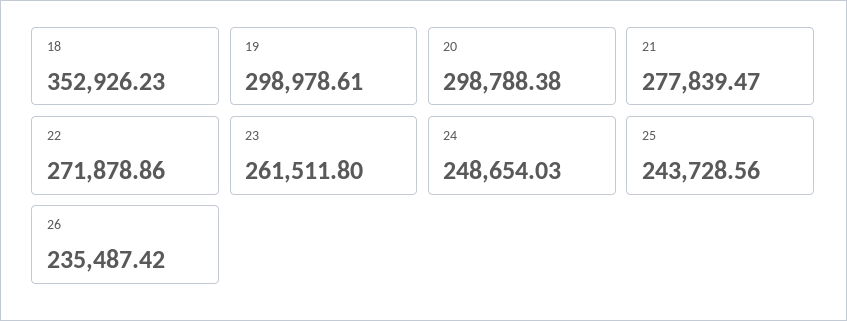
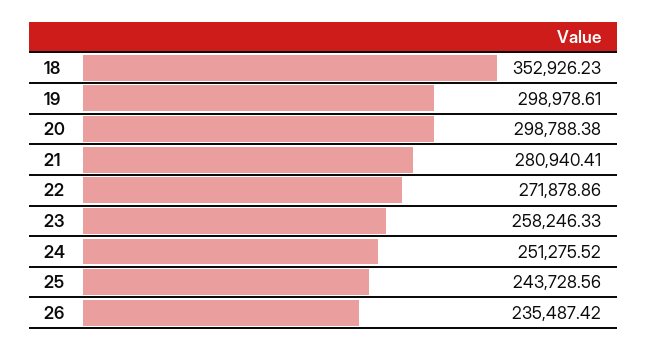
  {
    "18": 352926.23,
    "19": 298978.61,
    "20": 298788.38,
-   "21": 277839.47,
+   "21": 280940.41,
    "22": 271878.86,
-   "23": 261511.8,
+   "23": 258246.33,
-   "24": 248654.03,
+   "24": 251275.52,
    "25": 243728.56,
    "26": 235487.42
  }

